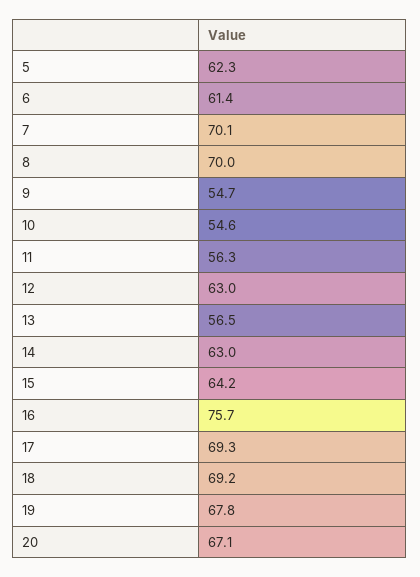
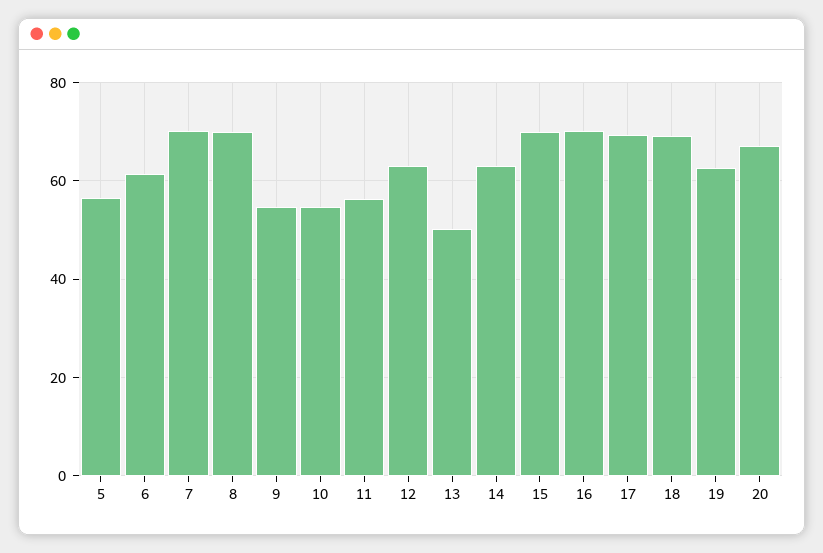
  {
-   "5": 62.3,
+   "5": 56,
    "6": 61.4,
    "7": 70.1,
    "8": 70,
    "9": 54.7,
    "10": 54.6,
    "11": 56.3,
    "12": 63,
-   "13": 56.5,
+   "13": 50,
    "14": 63,
-   "15": 64.2,
+   "15": 70,
-   "16": 75.7,
+   "16": 70,
    "17": 69.3,
    "18": 69.2,
-   "19": 67.8,
+   "19": 62,
    "20": 67.1
  }

